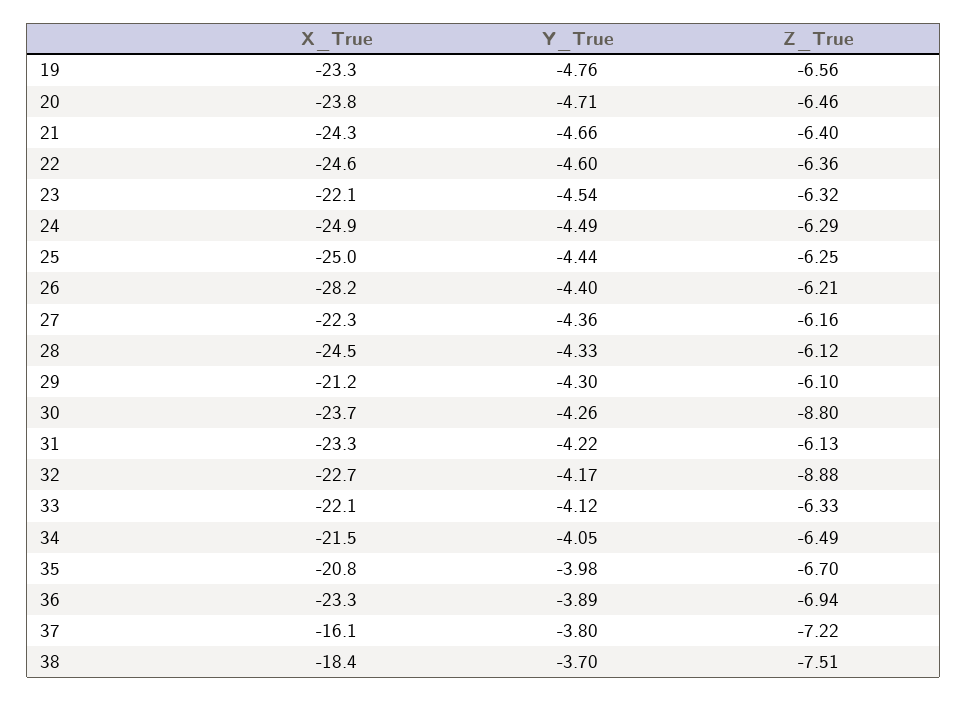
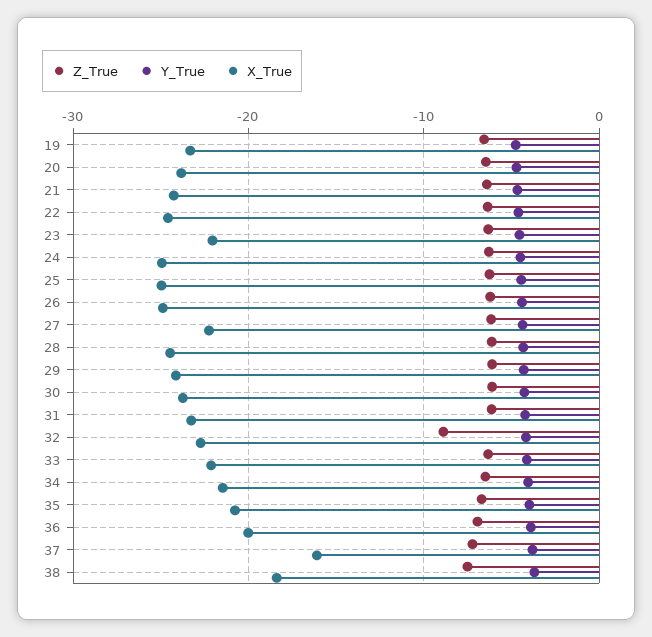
  {
    "X_True": {
      "19": -23.3,
      "20": -23.8,
      "21": -24.3,
      "22": -24.6,
      "23": -22.1,
      "24": -24.9,
      "25": -25,
-     "26": -28.2,
+     "26": -25,
      "27": -22.3,
      "28": -24.5,
-     "29": -21.2,
+     "29": -24,
      "30": -23.7,
      "31": -23.3,
      "32": -22.7,
      "33": -22.1,
      "34": -21.5,
      "35": -20.8,
-     "36": -23.3,
+     "36": -20,
      "37": -16.1,
      "38": -18.4
    },
    "Y_True": {
      "19": -4.76,
      "20": -4.71,
      "21": -4.66,
      "22": -4.6,
      "23": -4.54,
      "24": -4.49,
      "25": -4.44,
      "26": -4.4,
      "27": -4.36,
      "28": -4.33,
      "29": -4.3,
      "30": -4.26,
      "31": -4.22,
      "32": -4.17,
      "33": -4.12,
      "34": -4.05,
      "35": -3.98,
      "36": -3.89,
      "37": -3.8,
      "38": -3.7
    },
    "Z_True": {
      "19": -6.56,
      "20": -6.46,
      "21": -6.4,
      "22": -6.36,
      "23": -6.32,
      "24": -6.29,
      "25": -6.25,
      "26": -6.21,
      "27": -6.16,
      "28": -6.12,
      "29": -6.1,
-     "30": -8.8,
+     "30": -6,
      "31": -6.13,
      "32": -8.88,
      "33": -6.33,
      "34": -6.49,
      "35": -6.7,
      "36": -6.94,
      "37": -7.22,
      "38": -7.51
    }
  }

